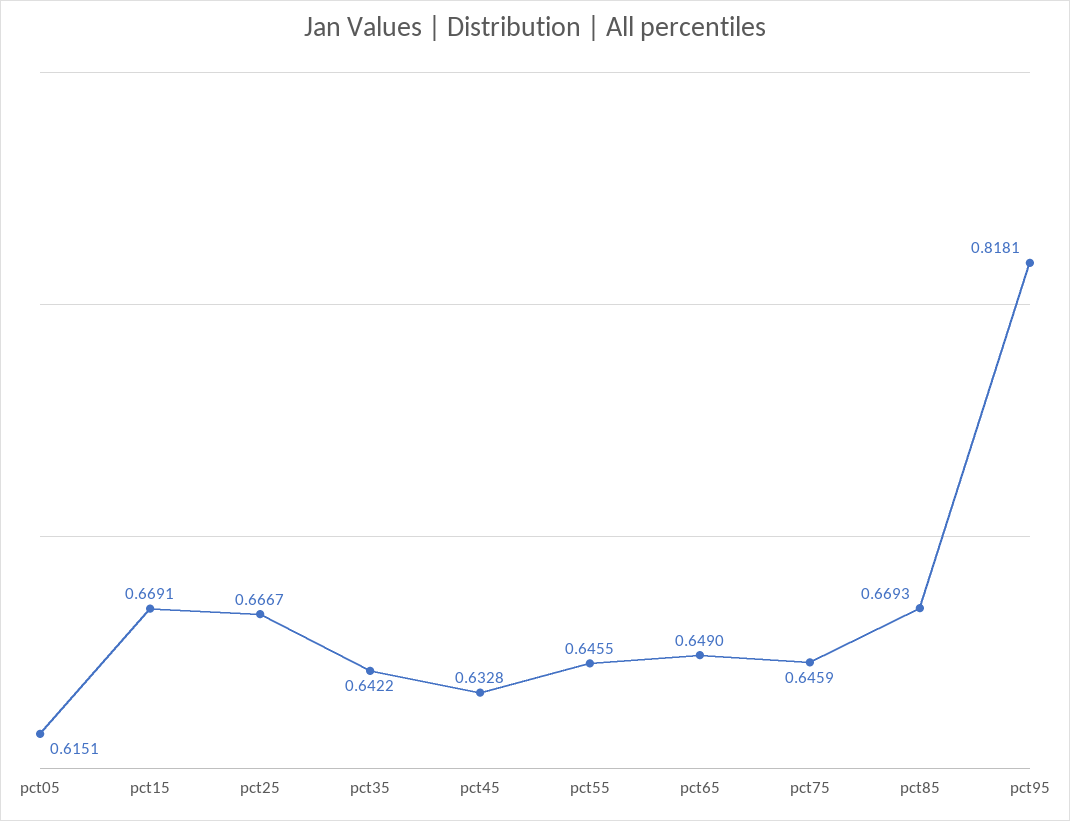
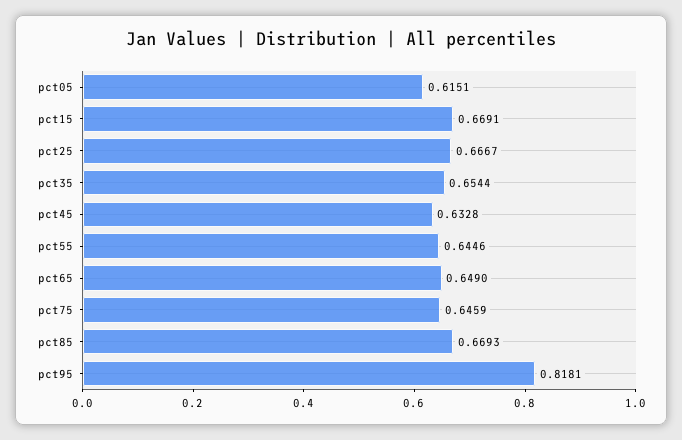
  {
    "pct05": 0.6151,
    "pct15": 0.6691,
    "pct25": 0.6667,
-   "pct35": 0.6422,
+   "pct35": 0.6544,
    "pct45": 0.6328,
-   "pct55": 0.6455,
+   "pct55": 0.6446,
    "pct65": 0.649,
    "pct75": 0.6459,
    "pct85": 0.6693,
    "pct95": 0.8181
  }

